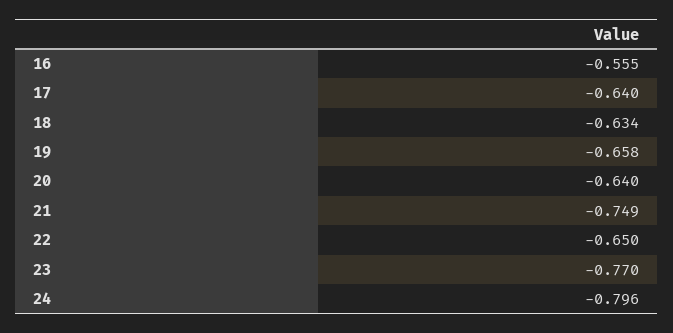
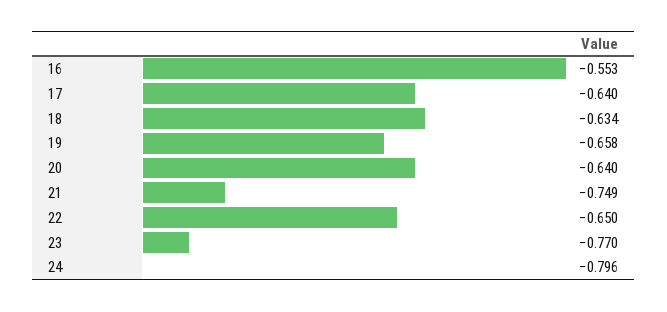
  {
-   "16": -0.555,
+   "16": -0.553,
    "17": -0.64,
    "18": -0.634,
    "19": -0.658,
    "20": -0.64,
    "21": -0.749,
    "22": -0.65,
    "23": -0.77,
    "24": -0.796
  }

